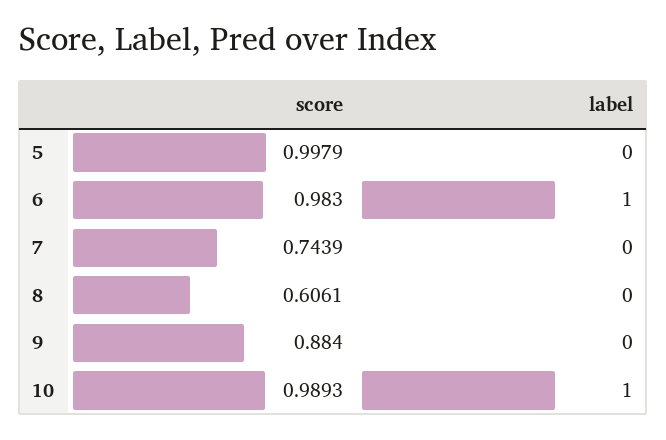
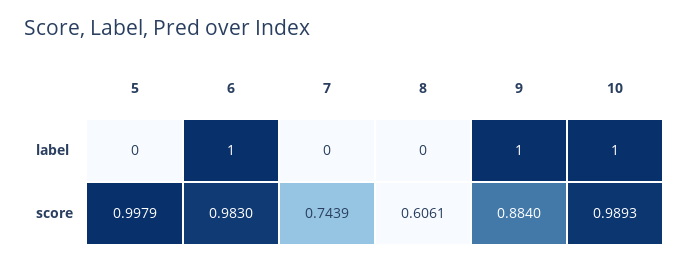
  {
    "score": {
      "5": 0.9979,
      "6": 0.983,
      "7": 0.7439,
      "8": 0.6061,
      "9": 0.884,
      "10": 0.9893
    },
    "label": {
      "5": 0,
      "6": 1,
      "7": 0,
      "8": 0,
-     "9": 0,
+     "9": 1,
      "10": 1
    }
  }

